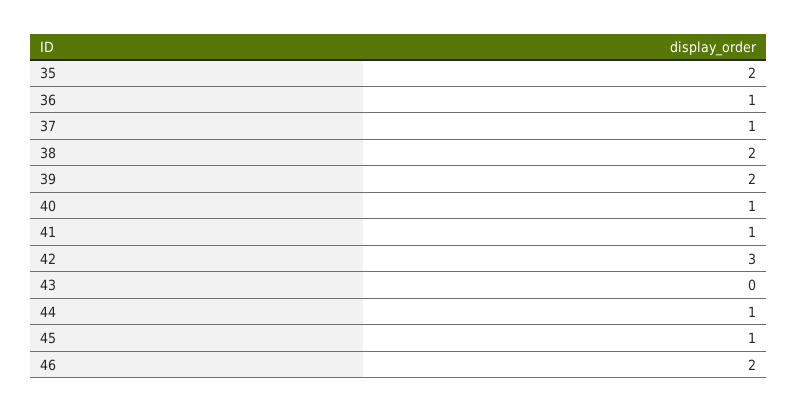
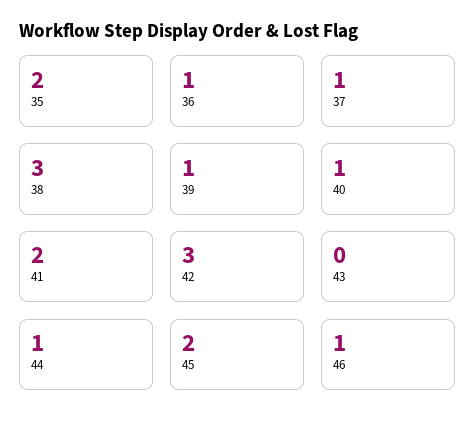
  {
    "35": 2,
    "36": 1,
    "37": 1,
-   "38": 2,
+   "38": 3,
-   "39": 2,
+   "39": 1,
    "40": 1,
-   "41": 1,
+   "41": 2,
    "42": 3,
    "43": 0,
    "44": 1,
-   "45": 1,
+   "45": 2,
-   "46": 2
+   "46": 1
  }

